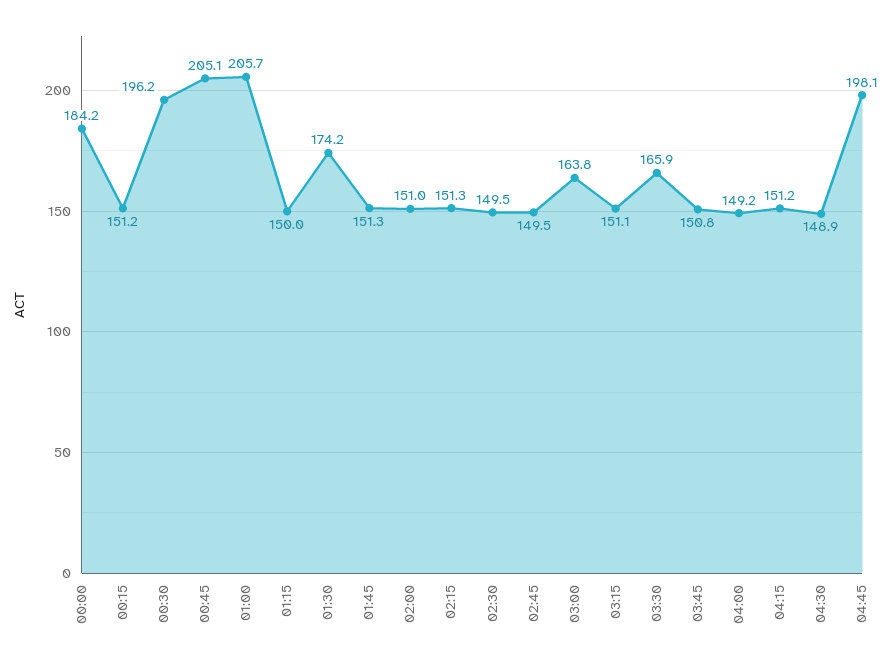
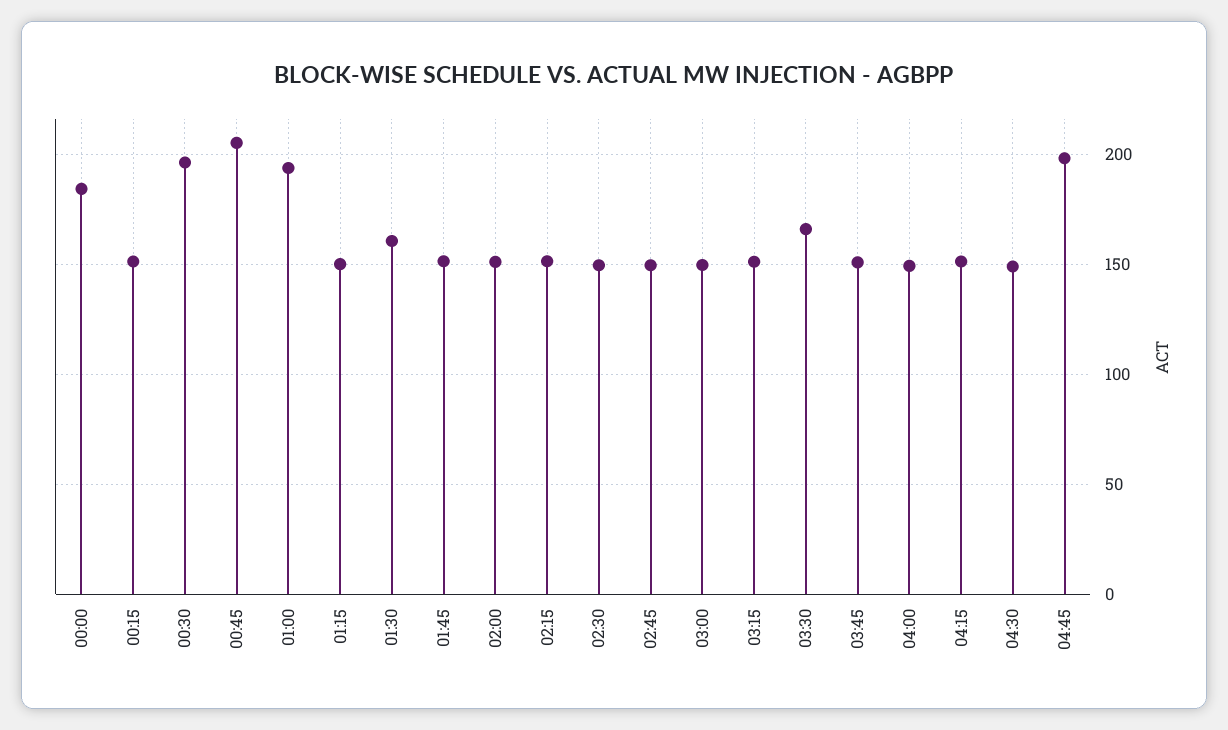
  {
    "00:00": 184.2,
    "00:15": 151.2,
    "00:30": 196.2,
    "00:45": 205.1,
-   "01:00": 205.7,
+   "01:00": 195,
    "01:15": 150,
-   "01:30": 174.2,
+   "01:30": 160,
    "01:45": 151.3,
    "02:00": 151,
    "02:15": 151.3,
    "02:30": 149.5,
    "02:45": 149.5,
-   "03:00": 163.8,
+   "03:00": 150,
    "03:15": 151.1,
    "03:30": 165.9,
    "03:45": 150.8,
    "04:00": 149.2,
    "04:15": 151.2,
    "04:30": 148.9,
    "04:45": 198.1
  }

